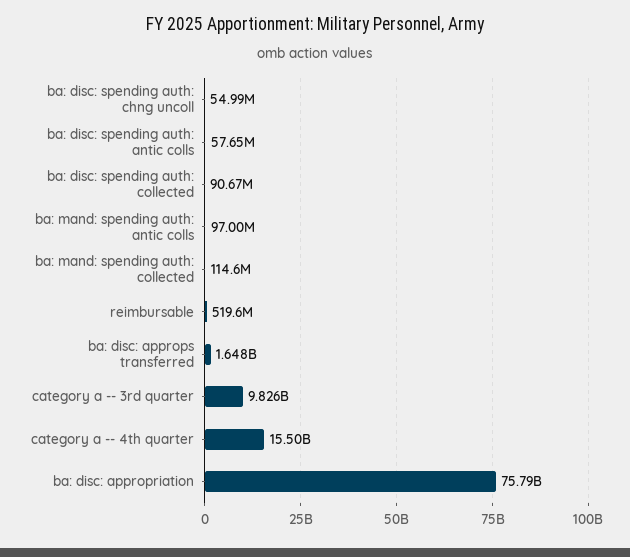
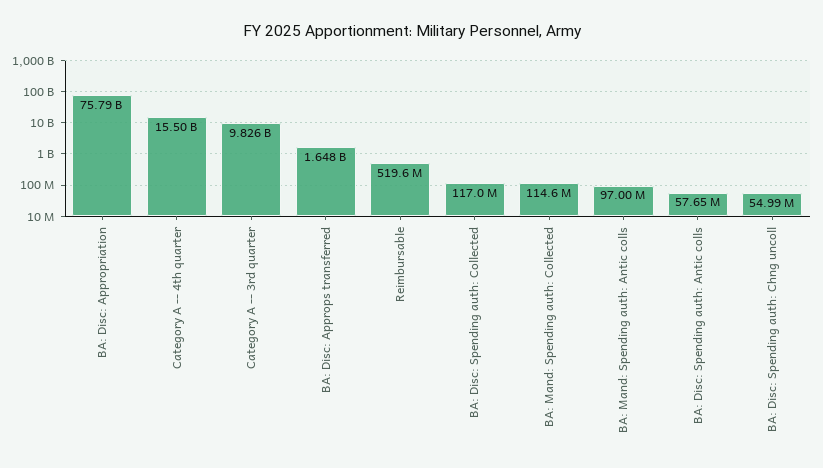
  {
    "ba: disc: spending auth: chng uncoll": 54990000,
    "ba: disc: spending auth: antic colls": 57650000,
-   "ba: disc: spending auth: collected": 90670000,
+   "ba: disc: spending auth: collected": 117000000,
    "ba: mand: spending auth: antic colls": 97000000,
    "ba: mand: spending auth: collected": 114600000,
    "reimbursable": 519600000,
    "ba: disc: approps transferred": 1648000000,
    "category a -- 3rd quarter": 9826000000,
    "category a -- 4th quarter": 15500000000,
    "ba: disc: appropriation": 75790000000
  }

